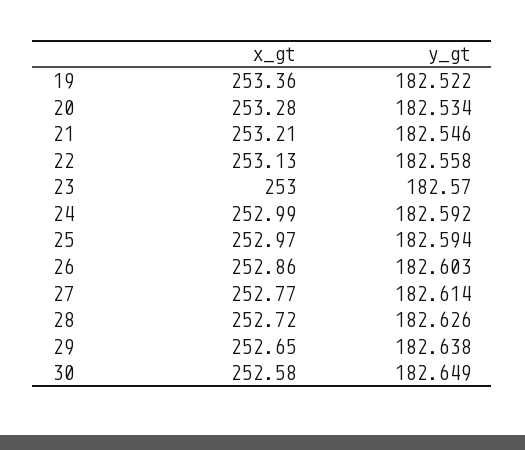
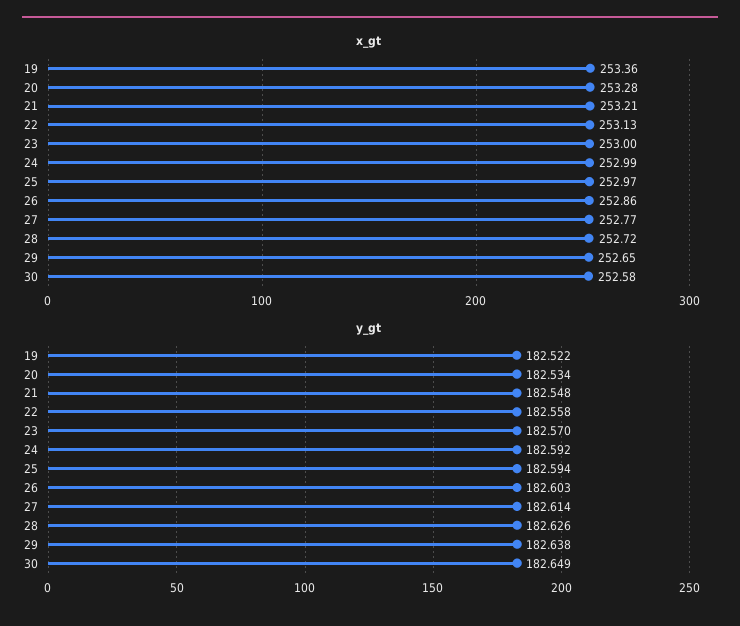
  {
    "x_gt": {
      "19": 253.36,
      "20": 253.28,
      "21": 253.21,
      "22": 253.13,
      "23": 253,
      "24": 252.99,
      "25": 252.97,
      "26": 252.86,
      "27": 252.77,
      "28": 252.72,
      "29": 252.65,
      "30": 252.58
    },
    "y_gt": {
      "19": 182.522,
      "20": 182.534,
-     "21": 182.546,
+     "21": 182.548,
      "22": 182.558,
      "23": 182.57,
      "24": 182.592,
      "25": 182.594,
      "26": 182.603,
      "27": 182.614,
      "28": 182.626,
      "29": 182.638,
      "30": 182.649
    }
  }

